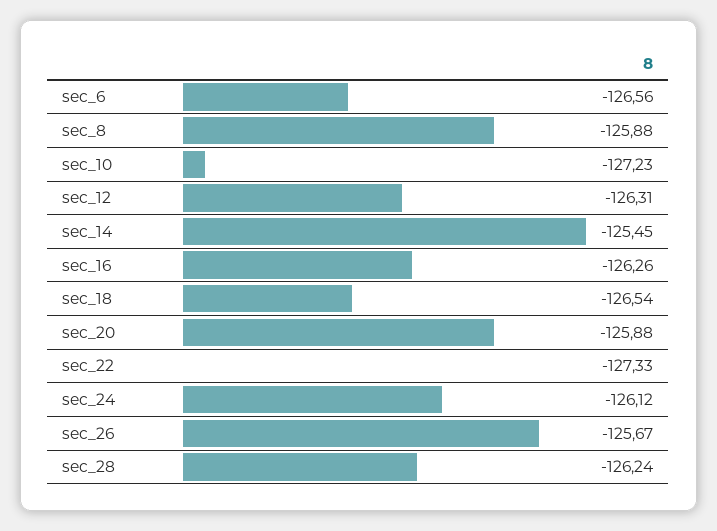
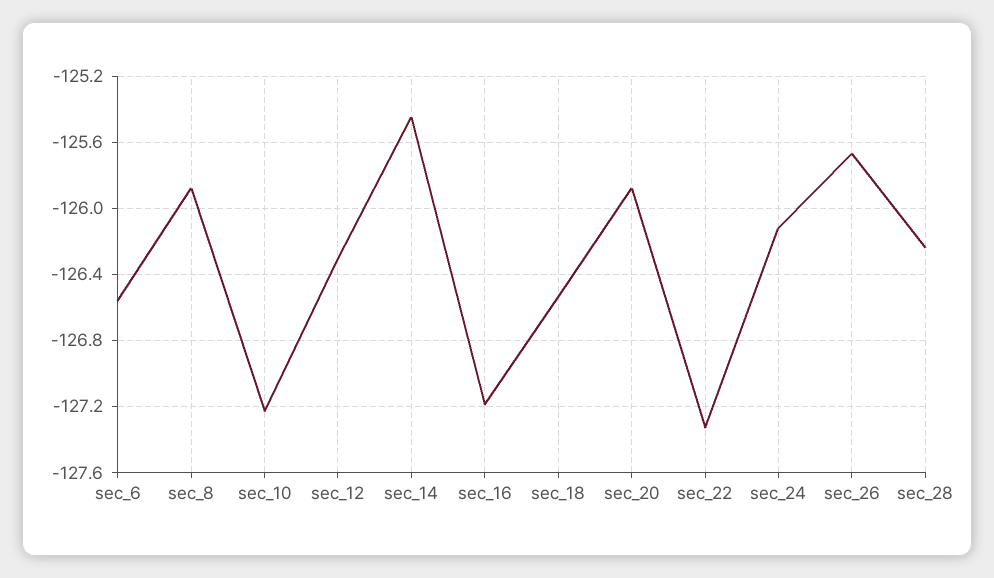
  {
    "sec_6": -126.56,
    "sec_8": -125.88,
    "sec_10": -127.23,
    "sec_12": -126.31,
    "sec_14": -125.45,
-   "sec_16": -126.26,
+   "sec_16": -127.2,
    "sec_18": -126.54,
    "sec_20": -125.88,
    "sec_22": -127.33,
    "sec_24": -126.12,
    "sec_26": -125.67,
    "sec_28": -126.24
  }

